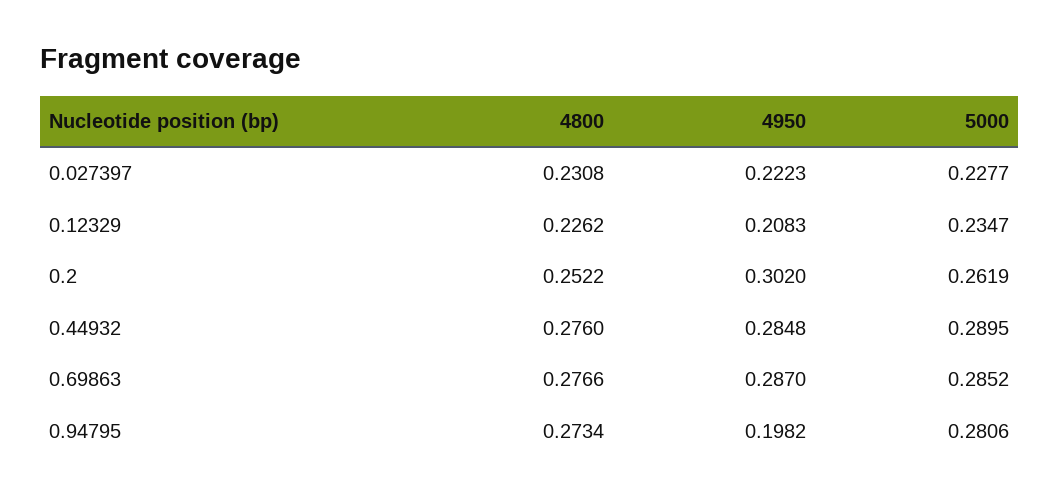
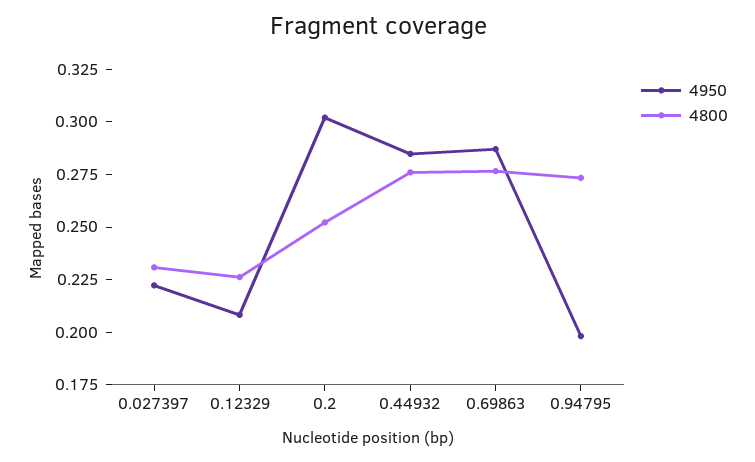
  {
    "4800": {
      "0.027397": 0.2308,
      "0.12329": 0.2262,
      "0.2": 0.2522,
      "0.44932": 0.276,
      "0.69863": 0.2766,
      "0.94795": 0.2734
    },
    "4950": {
      "0.027397": 0.2223,
      "0.12329": 0.2083,
      "0.2": 0.302,
      "0.44932": 0.2848,
      "0.69863": 0.287,
      "0.94795": 0.1982
-   },
+   }
-   "5000": {
-     "0.027397": 0.2277,
-     "0.12329": 0.2347,
-     "0.2": 0.2619,
-     "0.44932": 0.2895,
-     "0.69863": 0.2852,
-     "0.94795": 0.2806
-   }
  }

